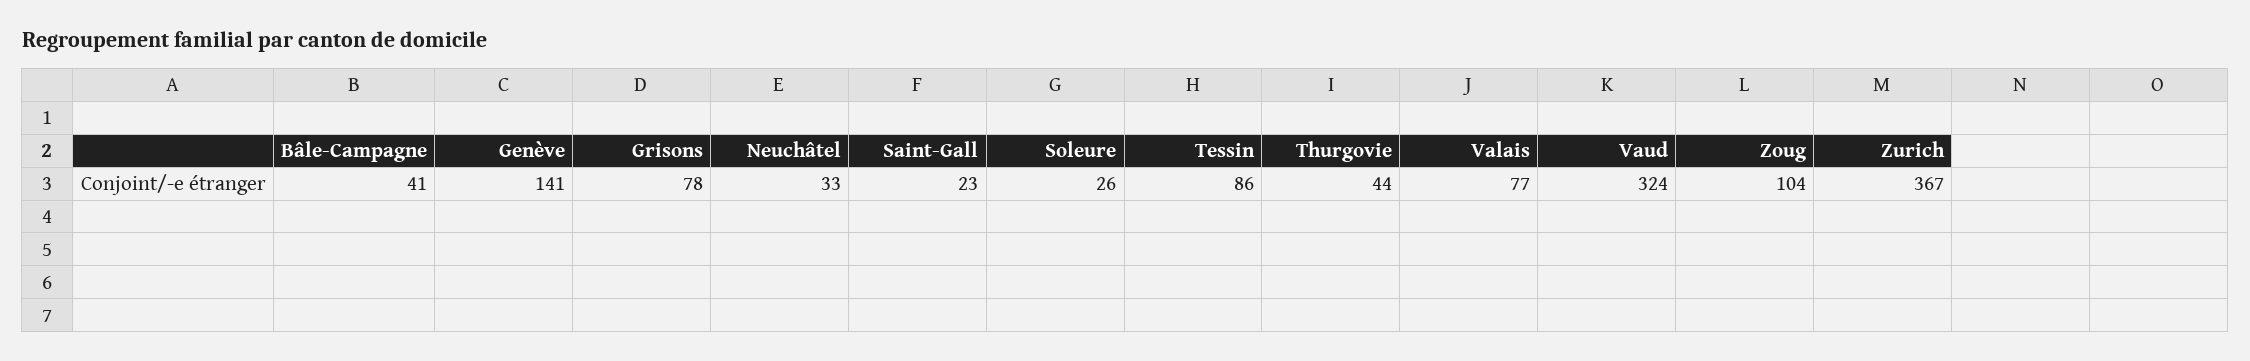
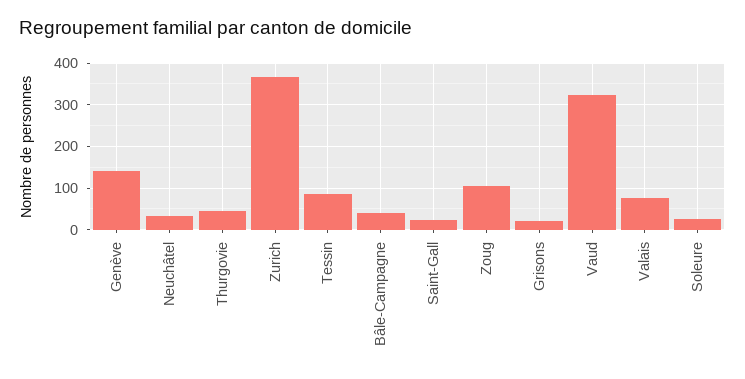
  {
    "Bâle-Campagne": 41,
    "Genève": 141,
-   "Grisons": 78,
+   "Grisons": 20,
    "Neuchâtel": 33,
    "Saint-Gall": 23,
    "Soleure": 26,
    "Tessin": 86,
    "Thurgovie": 44,
    "Valais": 77,
    "Vaud": 324,
    "Zoug": 104,
    "Zurich": 367
  }

